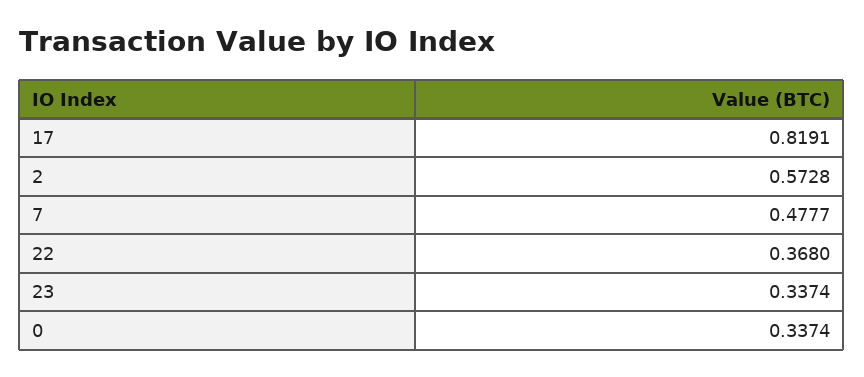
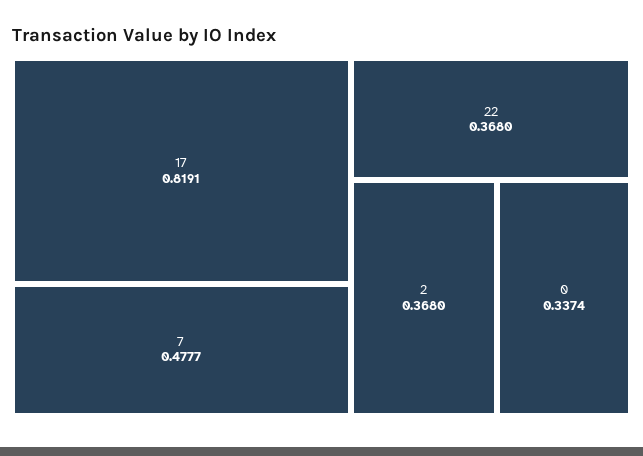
  {
    "17": 0.8191,
-   "2": 0.5728,
+   "2": 0.368,
    "7": 0.4777,
    "22": 0.368,
-   "23": 0.3374,
    "0": 0.3374
  }

